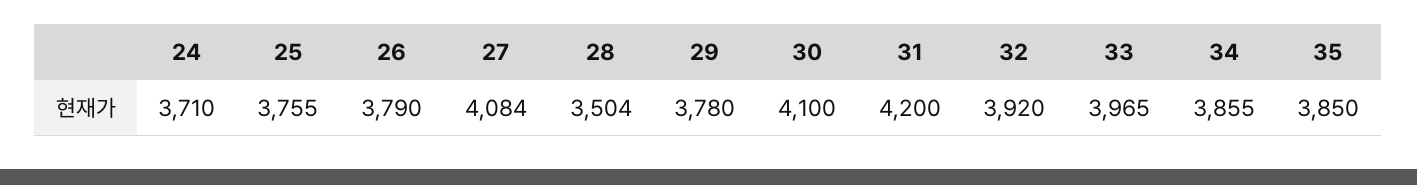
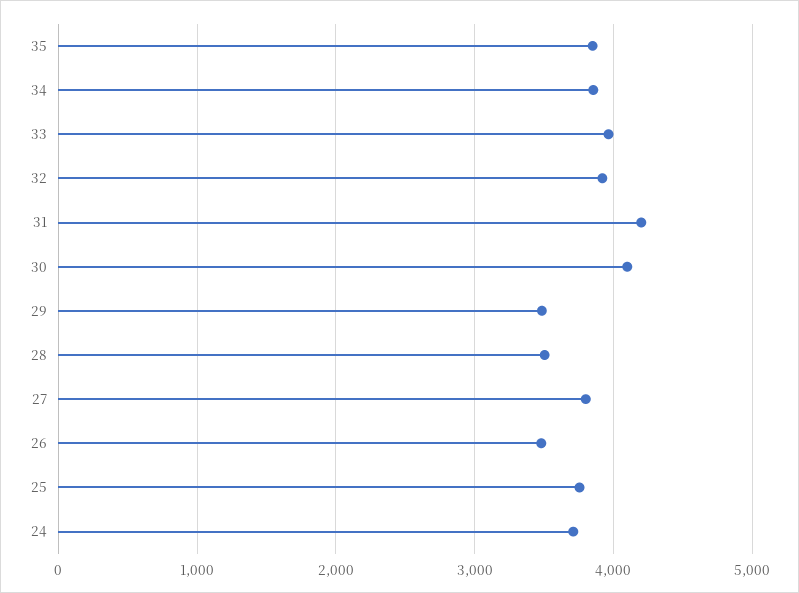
  {
    "24": 3710,
    "25": 3755,
-   "26": 3790,
+   "26": 3500,
-   "27": 4084,
+   "27": 3800,
    "28": 3504,
-   "29": 3780,
+   "29": 3500,
    "30": 4100,
    "31": 4200,
    "32": 3920,
    "33": 3965,
    "34": 3855,
    "35": 3850
  }

